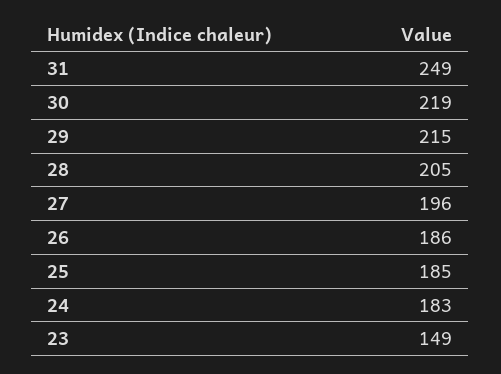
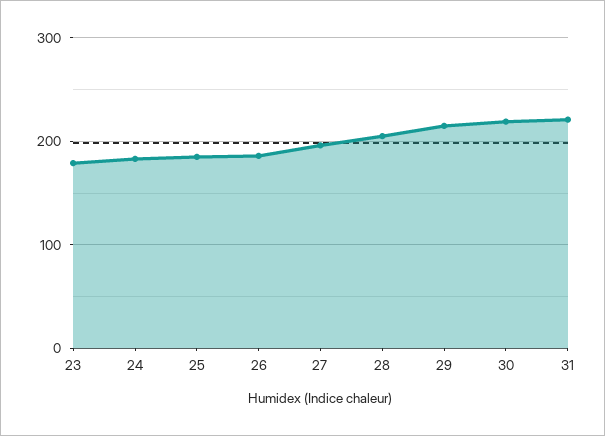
  {
-   "31": 249,
+   "31": 220,
    "30": 219,
    "29": 215,
    "28": 205,
    "27": 196,
    "26": 186,
    "25": 185,
    "24": 183,
-   "23": 149
+   "23": 180
  }

